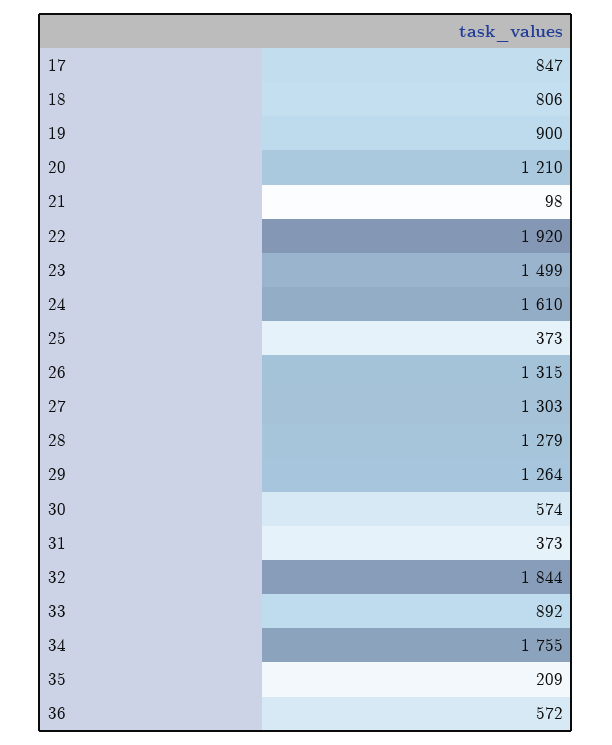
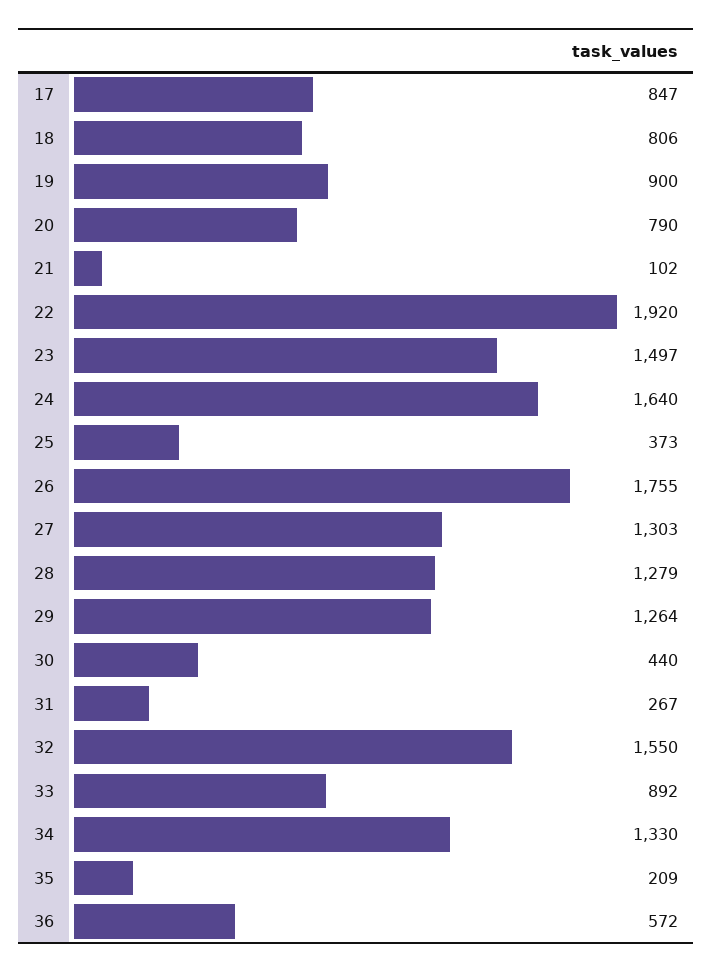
  {
    "17": 847,
    "18": 806,
    "19": 900,
-   "20": 1210,
+   "20": 790,
-   "21": 98,
+   "21": 102,
    "22": 1920,
-   "23": 1499,
+   "23": 1497,
-   "24": 1610,
+   "24": 1640,
    "25": 373,
-   "26": 1315,
+   "26": 1755,
    "27": 1303,
    "28": 1279,
    "29": 1264,
-   "30": 574,
+   "30": 440,
-   "31": 373,
+   "31": 267,
-   "32": 1844,
+   "32": 1550,
    "33": 892,
-   "34": 1755,
+   "34": 1330,
    "35": 209,
    "36": 572
  }

